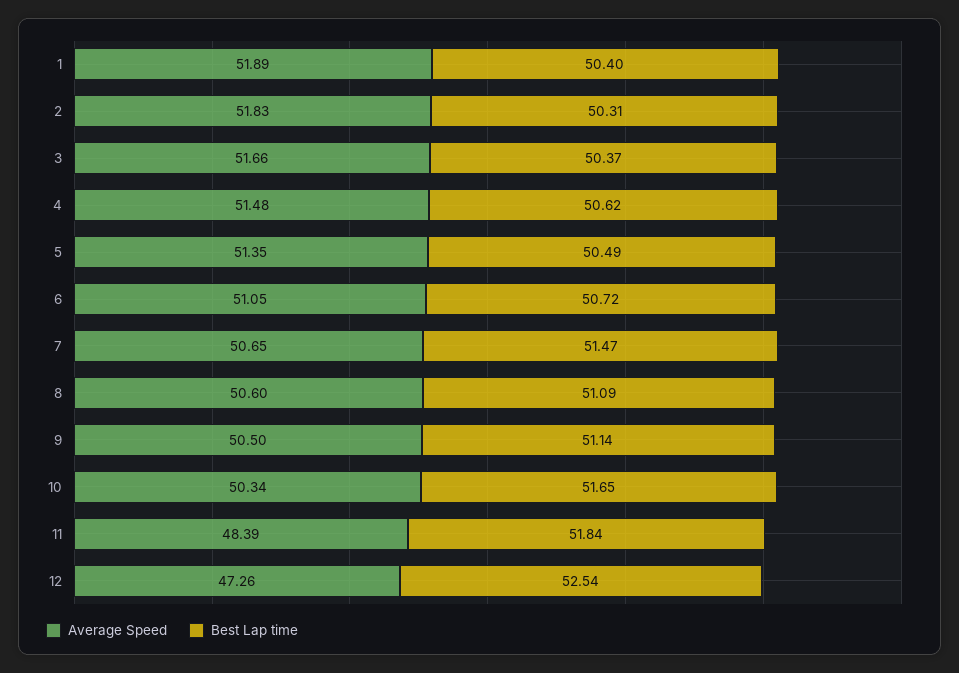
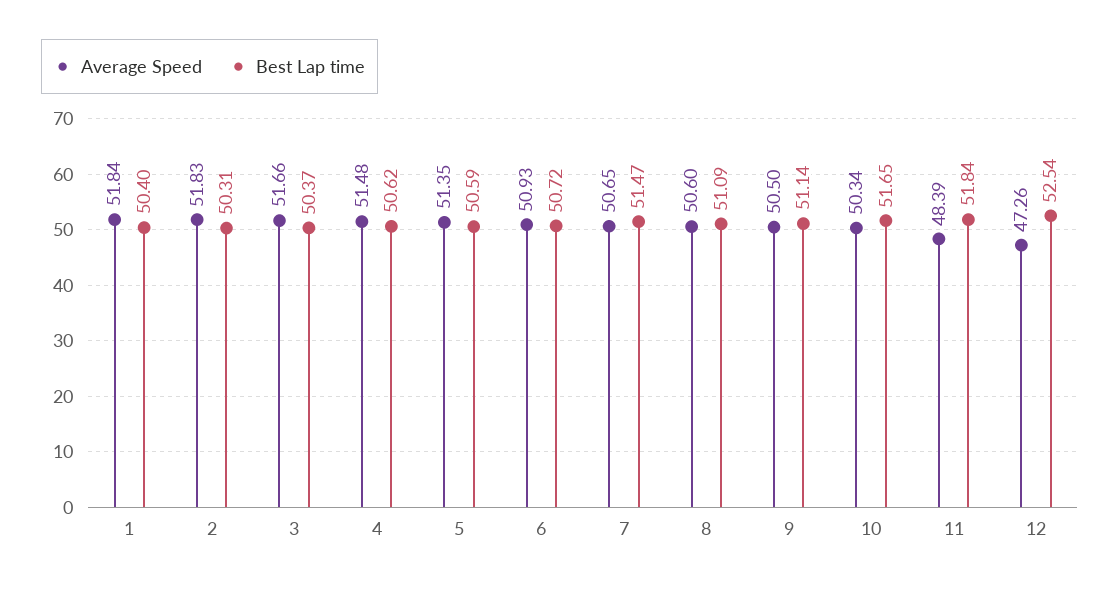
  {
    "Average Speed": {
-     "1": 51.89,
+     "1": 51.84,
      "2": 51.83,
      "3": 51.66,
      "4": 51.48,
      "5": 51.35,
-     "6": 51.05,
+     "6": 50.93,
      "7": 50.65,
      "8": 50.6,
      "9": 50.5,
      "10": 50.34,
      "11": 48.39,
      "12": 47.26
    },
    "Best Lap time": {
      "1": 50.4,
      "2": 50.31,
      "3": 50.37,
      "4": 50.62,
-     "5": 50.49,
+     "5": 50.59,
      "6": 50.72,
      "7": 51.47,
      "8": 51.09,
      "9": 51.14,
      "10": 51.65,
      "11": 51.84,
      "12": 52.54
    }
  }

